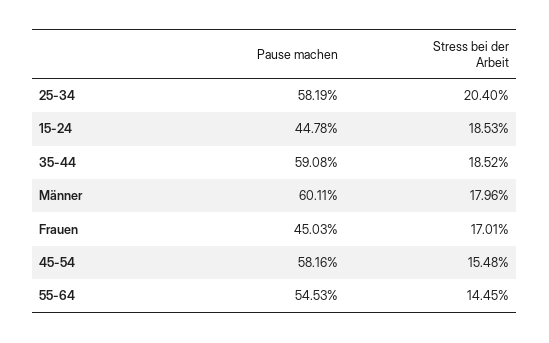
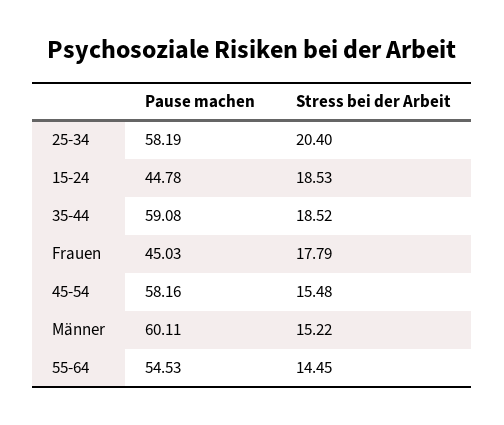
  {
    "Pause machen": {
      "25-34": 58.19,
      "15-24": 44.78,
      "35-44": 59.08,
      "Männer": 60.11,
      "Frauen": 45.03,
      "45-54": 58.16,
      "55-64": 54.53
    },
    "Stress bei der Arbeit": {
      "25-34": 20.4,
      "15-24": 18.53,
      "35-44": 18.52,
-     "Männer": 17.96,
+     "Männer": 15.22,
-     "Frauen": 17.01,
+     "Frauen": 17.79,
      "45-54": 15.48,
      "55-64": 14.45
    }
  }

